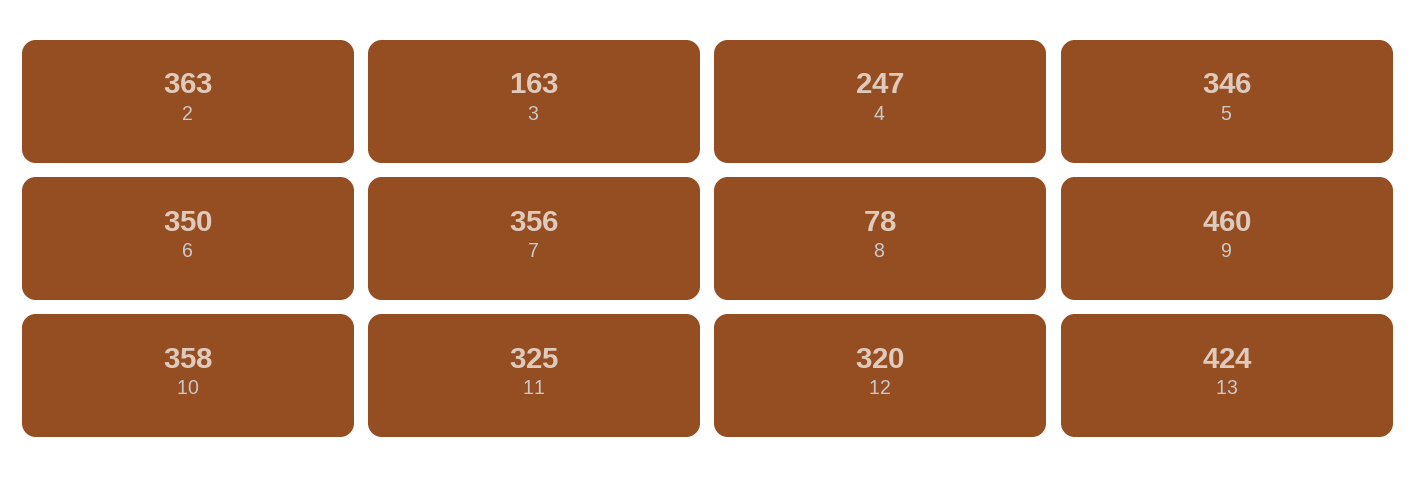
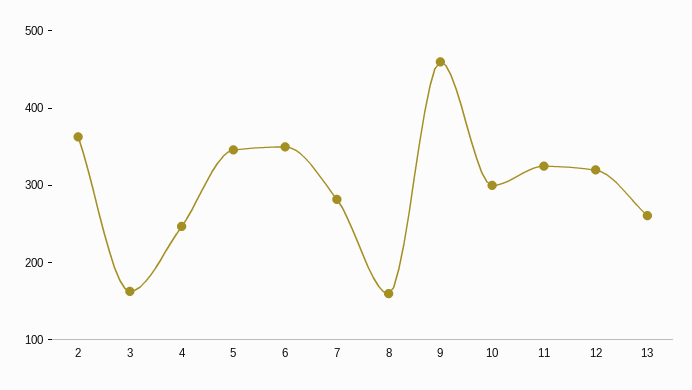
  {
    "2": 363,
    "3": 163,
    "4": 247,
    "5": 346,
    "6": 350,
-   "7": 356,
+   "7": 280,
-   "8": 78,
+   "8": 160,
    "9": 460,
-   "10": 358,
+   "10": 300,
    "11": 325,
    "12": 320,
-   "13": 424
+   "13": 260
  }

